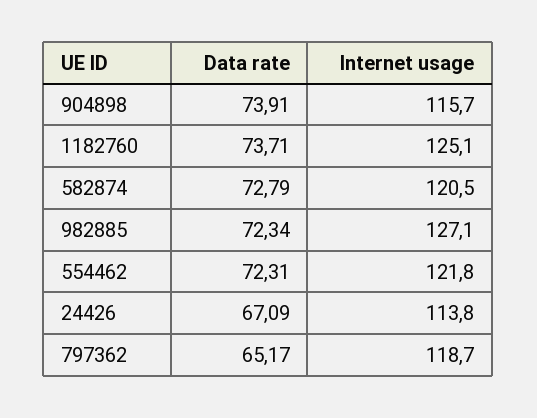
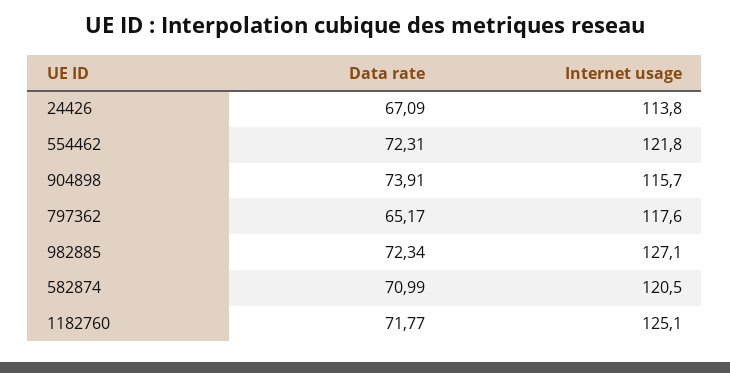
  {
    "Data rate": {
      "904898": 73.91,
-     "1182760": 73.71,
+     "1182760": 71.77,
-     "582874": 72.79,
+     "582874": 70.99,
      "982885": 72.34,
      "554462": 72.31,
      "24426": 67.09,
      "797362": 65.17
    },
    "Internet usage": {
      "904898": 115.7,
      "1182760": 125.1,
      "582874": 120.5,
      "982885": 127.1,
      "554462": 121.8,
      "24426": 113.8,
-     "797362": 118.7
+     "797362": 117.6
    }
  }

